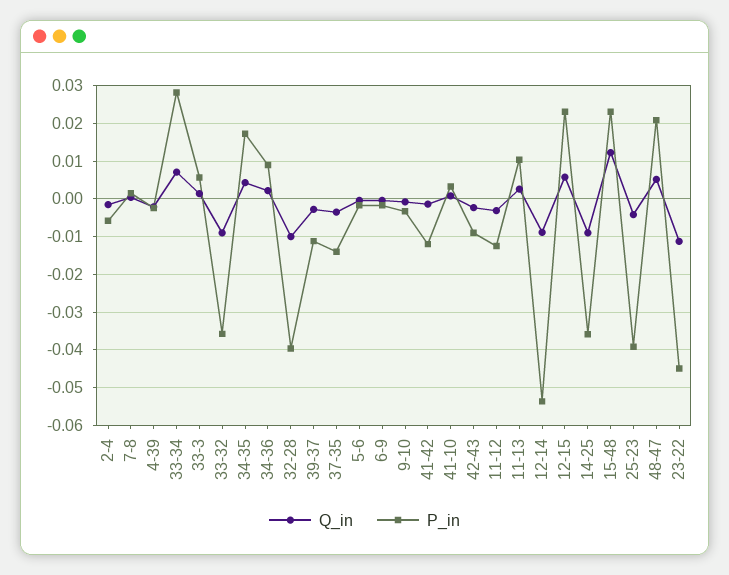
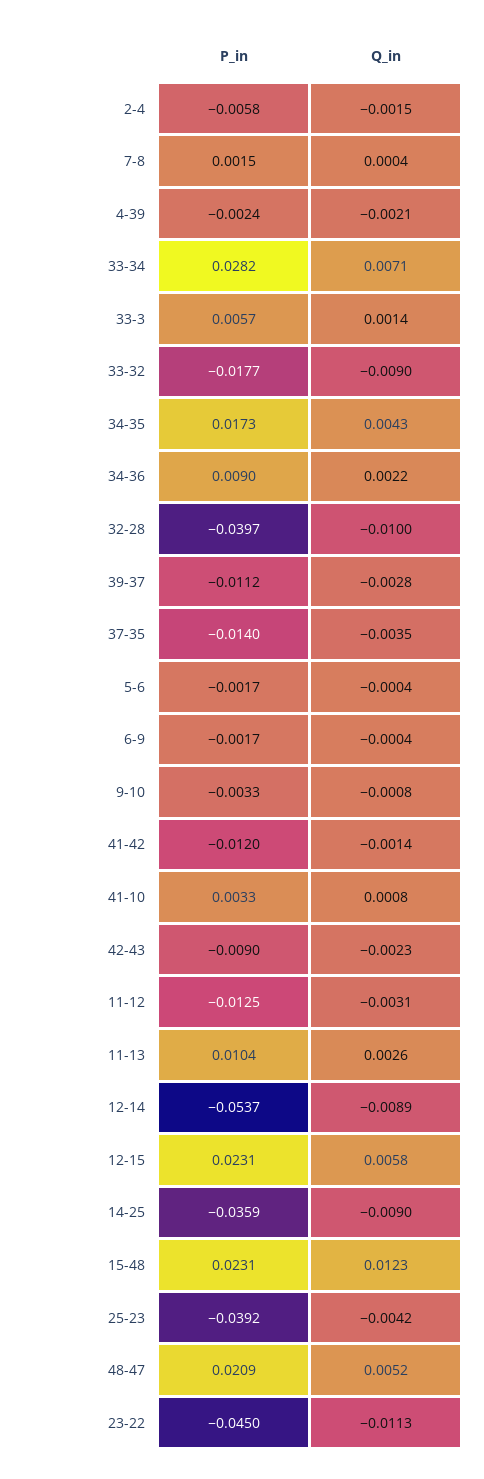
  {
    "Q_in": {
      "2-4": -0.0015,
      "7-8": 0.0004,
      "4-39": -0.0021,
      "33-34": 0.0071,
      "33-3": 0.0014,
      "33-32": -0.009,
      "34-35": 0.0043,
      "34-36": 0.0022,
      "32-28": -0.01,
      "39-37": -0.0028,
      "37-35": -0.0035,
      "5-6": -0.0004,
      "6-9": -0.0004,
      "9-10": -0.0008,
      "41-42": -0.0014,
      "41-10": 0.0008,
      "42-43": -0.0023,
      "11-12": -0.0031,
      "11-13": 0.0026,
      "12-14": -0.0089,
      "12-15": 0.0058,
      "14-25": -0.009,
      "15-48": 0.0123,
      "25-23": -0.0042,
      "48-47": 0.0052,
      "23-22": -0.0113
    },
    "P_in": {
      "2-4": -0.0058,
      "7-8": 0.0015,
      "4-39": -0.0024,
      "33-34": 0.0282,
      "33-3": 0.0057,
-     "33-32": -0.036,
+     "33-32": -0.0177,
      "34-35": 0.0173,
      "34-36": 0.009,
      "32-28": -0.0397,
      "39-37": -0.0112,
      "37-35": -0.014,
      "5-6": -0.0017,
      "6-9": -0.0017,
      "9-10": -0.0033,
      "41-42": -0.012,
      "41-10": 0.0033,
      "42-43": -0.009,
      "11-12": -0.0125,
      "11-13": 0.0104,
      "12-14": -0.0537,
      "12-15": 0.0231,
      "14-25": -0.0359,
      "15-48": 0.0231,
      "25-23": -0.0392,
      "48-47": 0.0209,
      "23-22": -0.045
    }
  }

